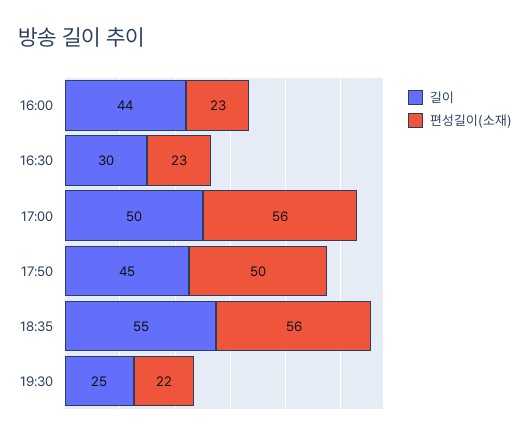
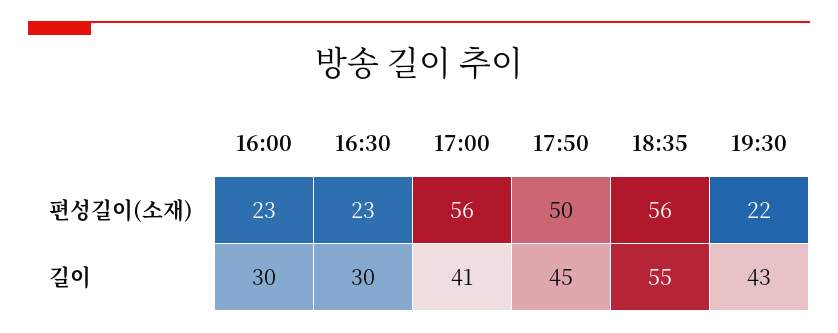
  {
    "길이": {
-     "16:00": 44,
+     "16:00": 30,
      "16:30": 30,
-     "17:00": 50,
+     "17:00": 41,
      "17:50": 45,
      "18:35": 55,
-     "19:30": 25
+     "19:30": 43
    },
    "편성길이(소재)": {
      "16:00": 23,
      "16:30": 23,
      "17:00": 56,
      "17:50": 50,
      "18:35": 56,
      "19:30": 22
    }
  }

